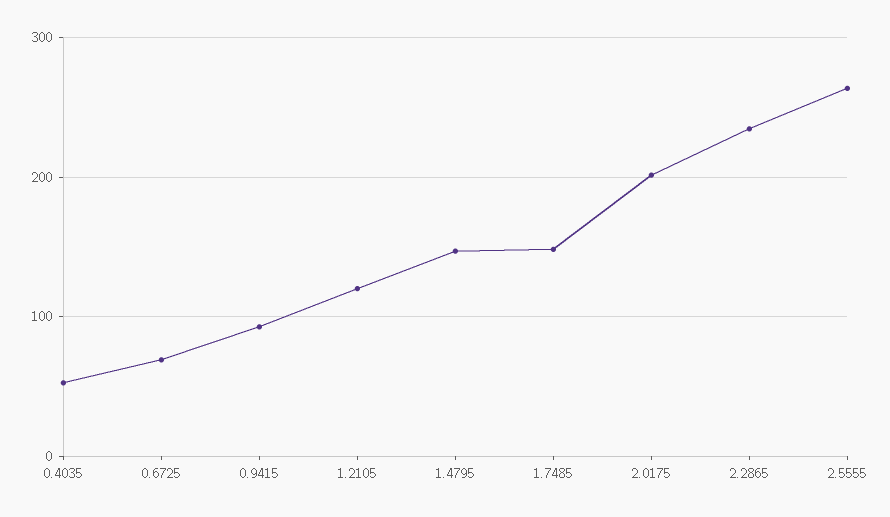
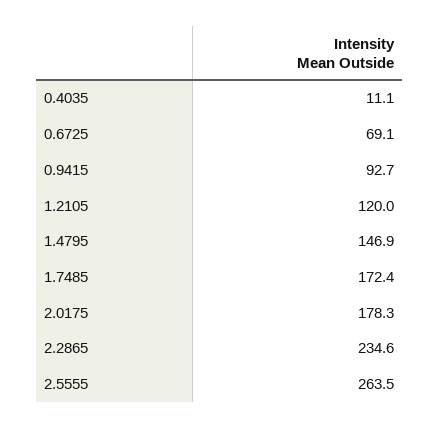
  {
-   "0.4035": 50,
+   "0.4035": 11.1,
    "0.6725": 69.1,
    "0.9415": 92.7,
    "1.2105": 120,
    "1.4795": 146.9,
-   "1.7485": 150,
+   "1.7485": 172.4,
-   "2.0175": 200,
+   "2.0175": 178.3,
    "2.2865": 234.6,
    "2.5555": 263.5
  }

